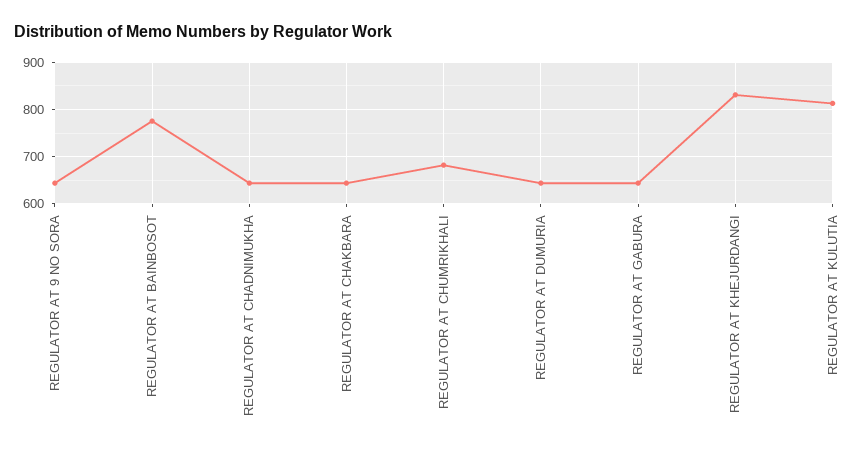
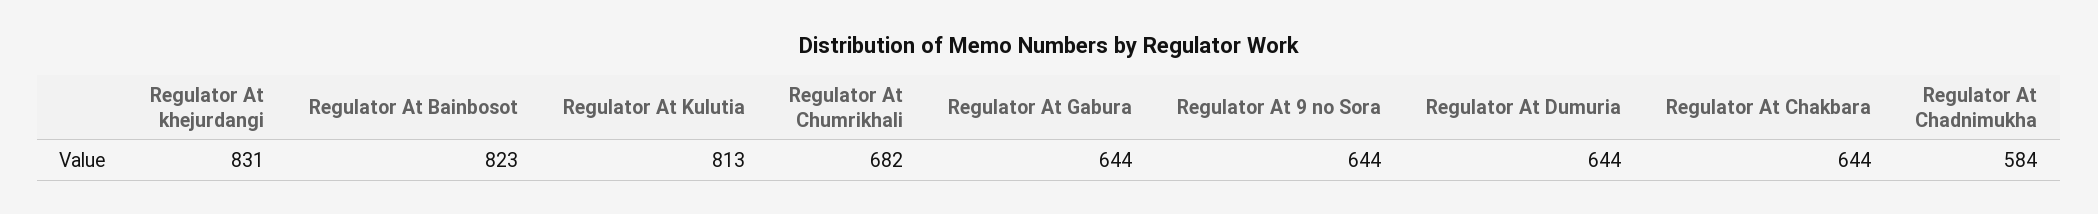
  {
    "REGULATOR AT 9 NO SORA": 644,
-   "REGULATOR AT BAINBOSOT": 780,
+   "REGULATOR AT BAINBOSOT": 823,
-   "REGULATOR AT CHADNIMUKHA": 640,
+   "REGULATOR AT CHADNIMUKHA": 584,
    "REGULATOR AT CHAKBARA": 644,
    "REGULATOR AT CHUMRIKHALI": 682,
    "REGULATOR AT DUMURIA": 644,
    "REGULATOR AT GABURA": 644,
    "REGULATOR AT KHEJURDANGI": 831,
    "REGULATOR AT KULUTIA": 813
  }

